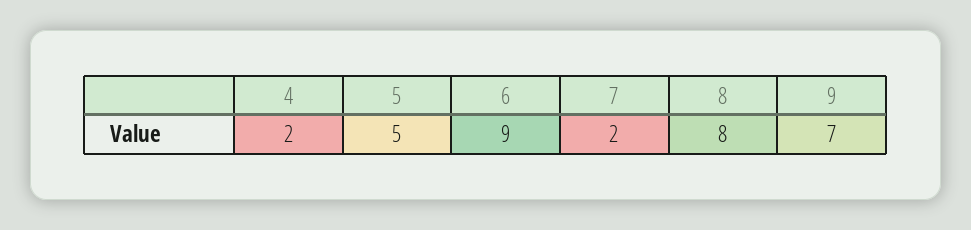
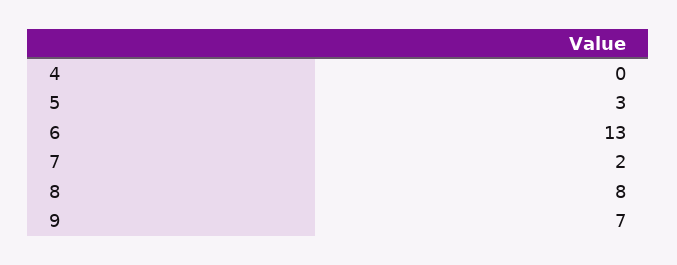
  {
-   "4": 2,
+   "4": 0,
-   "5": 5,
+   "5": 3,
-   "6": 9,
+   "6": 13,
    "7": 2,
    "8": 8,
    "9": 7
  }

